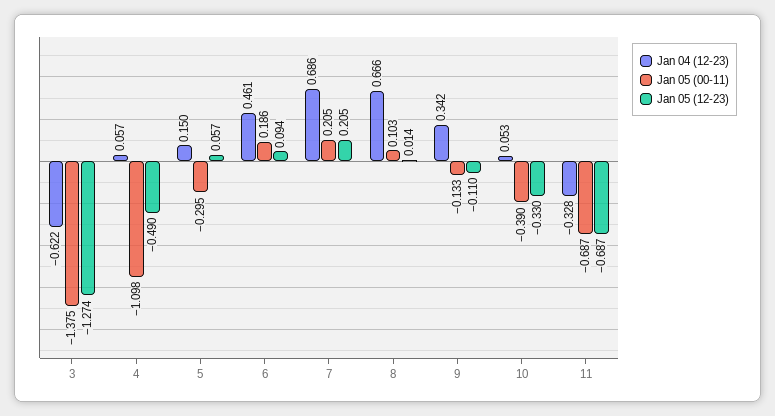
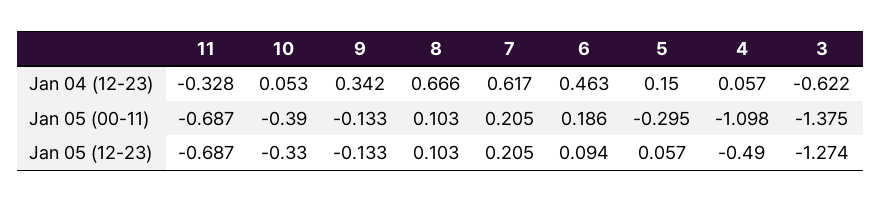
  {
    "Jan 04 (12-23)": {
      "3": -0.622,
      "4": 0.057,
      "5": 0.15,
-     "6": 0.461,
+     "6": 0.463,
-     "7": 0.686,
+     "7": 0.617,
      "8": 0.666,
      "9": 0.342,
      "10": 0.053,
      "11": -0.328
    },
    "Jan 05 (00-11)": {
      "3": -1.375,
      "4": -1.098,
      "5": -0.295,
      "6": 0.186,
      "7": 0.205,
      "8": 0.103,
      "9": -0.133,
      "10": -0.39,
      "11": -0.687
    },
    "Jan 05 (12-23)": {
      "3": -1.274,
      "4": -0.49,
      "5": 0.057,
      "6": 0.094,
      "7": 0.205,
-     "8": 0.014,
+     "8": 0.103,
-     "9": -0.11,
+     "9": -0.133,
      "10": -0.33,
      "11": -0.687
    }
  }

